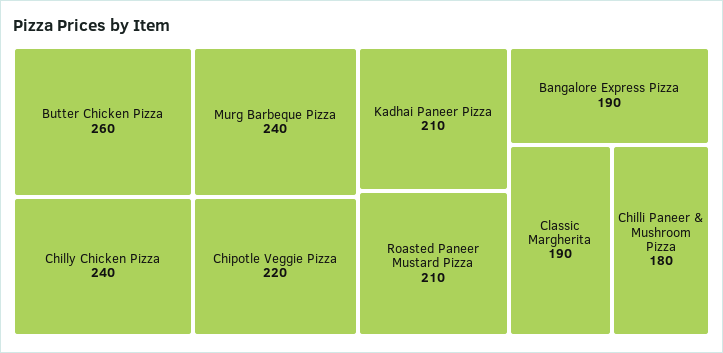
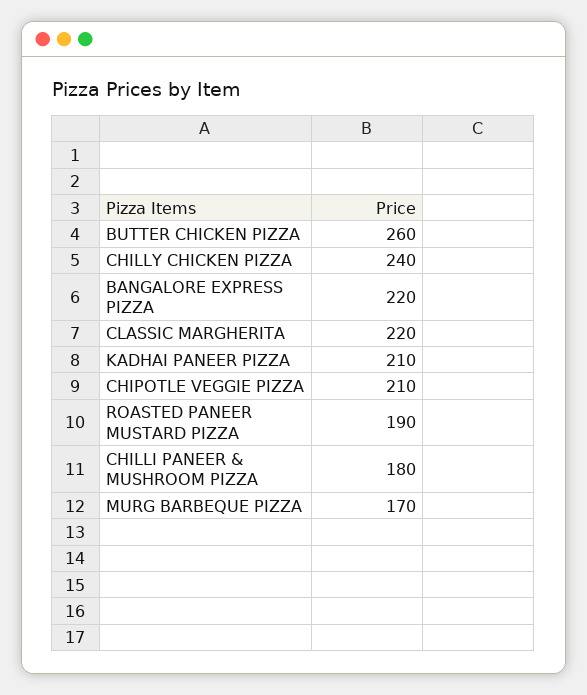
  {
    "Butter Chicken Pizza": 260,
    "Chilly Chicken Pizza": 240,
-   "Murg Barbeque Pizza": 240,
+   "Murg Barbeque Pizza": 170,
-   "Chipotle Veggie Pizza": 220,
+   "Chipotle Veggie Pizza": 210,
    "Kadhai Paneer Pizza": 210,
-   "Roasted Paneer Mustard Pizza": 210,
+   "Roasted Paneer Mustard Pizza": 190,
-   "Bangalore Express Pizza": 190,
+   "Bangalore Express Pizza": 220,
-   "Classic Margherita": 190,
+   "Classic Margherita": 220,
    "Chilli Paneer & Mushroom Pizza": 180
  }

